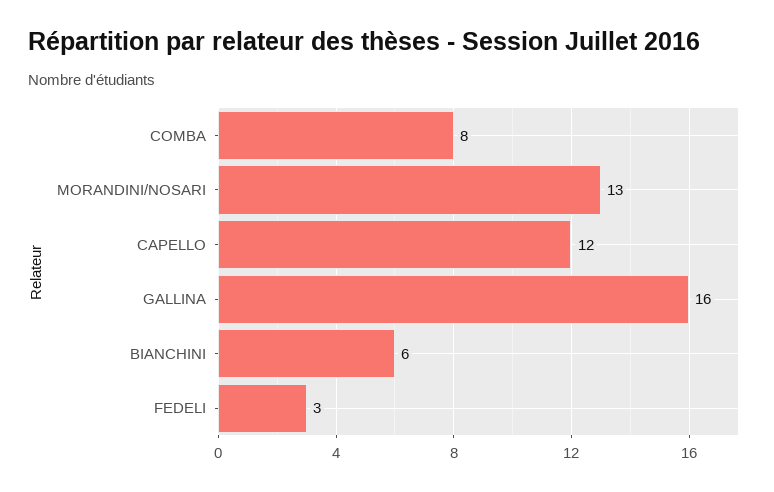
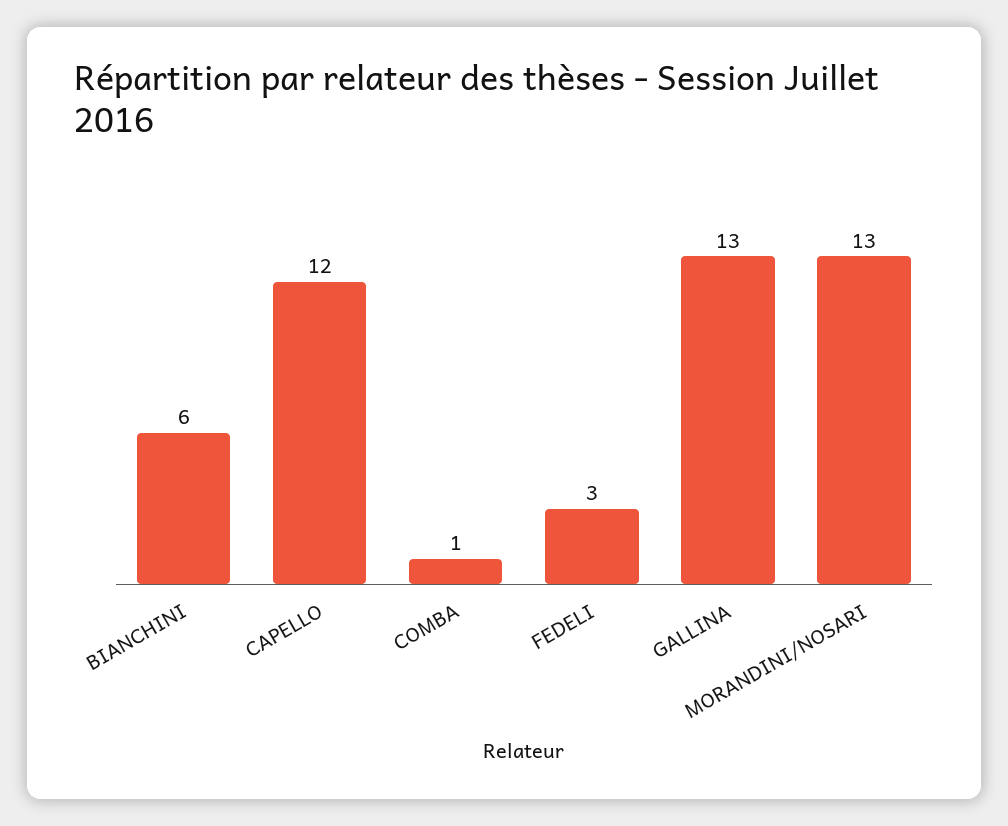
  {
-   "COMBA": 8,
+   "COMBA": 1,
    "MORANDINI/NOSARI": 13,
    "CAPELLO": 12,
-   "GALLINA": 16,
+   "GALLINA": 13,
    "BIANCHINI": 6,
    "FEDELI": 3
  }

